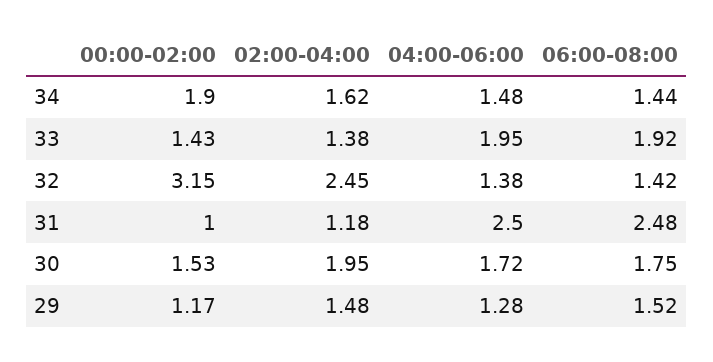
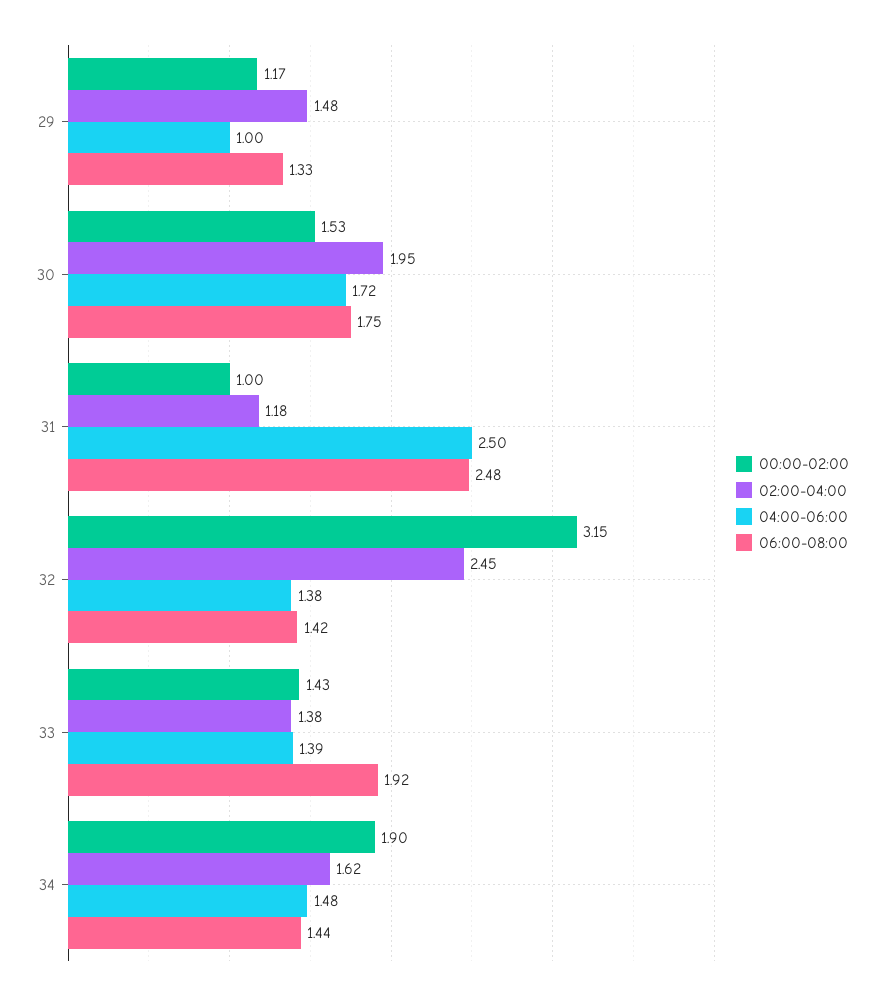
  {
    "00:00-02:00": {
      "34": 1.9,
      "33": 1.43,
      "32": 3.15,
      "31": 1,
      "30": 1.53,
      "29": 1.17
    },
    "02:00-04:00": {
      "34": 1.62,
      "33": 1.38,
      "32": 2.45,
      "31": 1.18,
      "30": 1.95,
      "29": 1.48
    },
    "04:00-06:00": {
      "34": 1.48,
-     "33": 1.95,
+     "33": 1.39,
      "32": 1.38,
      "31": 2.5,
      "30": 1.72,
-     "29": 1.28
+     "29": 1
    },
    "06:00-08:00": {
      "34": 1.44,
      "33": 1.92,
      "32": 1.42,
      "31": 2.48,
      "30": 1.75,
-     "29": 1.52
+     "29": 1.33
    }
  }

